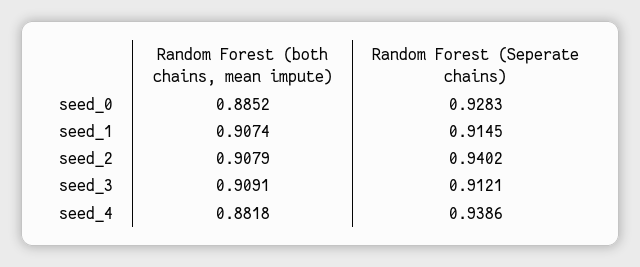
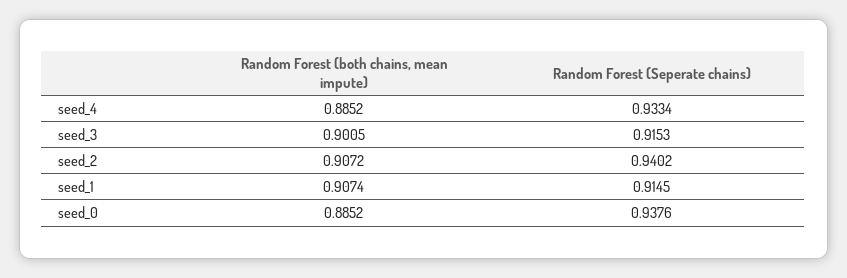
  {
    "Random Forest (both chains, mean impute)": {
      "seed_0": 0.8852,
      "seed_1": 0.9074,
-     "seed_2": 0.9079,
+     "seed_2": 0.9072,
-     "seed_3": 0.9091,
+     "seed_3": 0.9005,
-     "seed_4": 0.8818
+     "seed_4": 0.8852
    },
    "Random Forest (Seperate chains)": {
-     "seed_0": 0.9283,
+     "seed_0": 0.9376,
      "seed_1": 0.9145,
      "seed_2": 0.9402,
-     "seed_3": 0.9121,
+     "seed_3": 0.9153,
-     "seed_4": 0.9386
+     "seed_4": 0.9334
    }
  }

